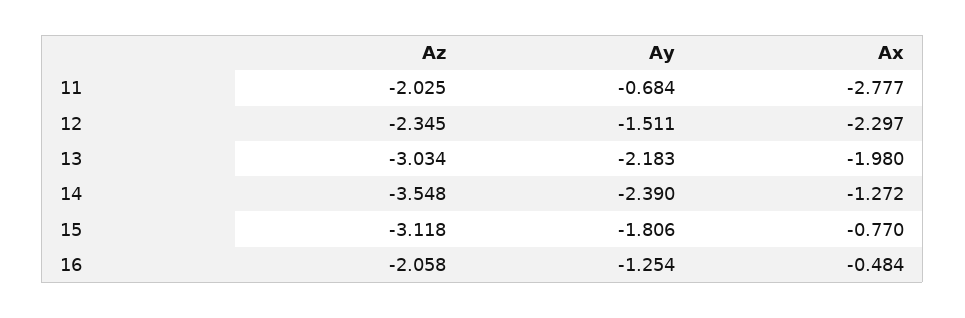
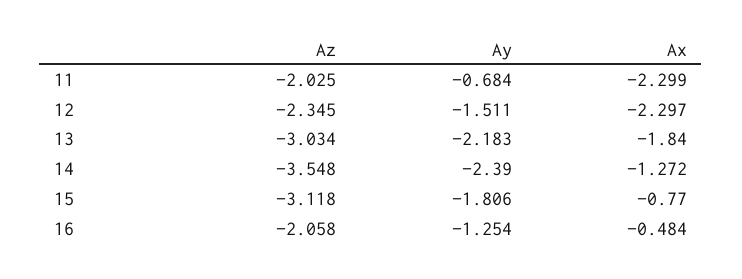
  {
    "Az": {
      "11": -2.025,
      "12": -2.345,
      "13": -3.034,
      "14": -3.548,
      "15": -3.118,
      "16": -2.058
    },
    "Ay": {
      "11": -0.684,
      "12": -1.511,
      "13": -2.183,
      "14": -2.39,
      "15": -1.806,
      "16": -1.254
    },
    "Ax": {
-     "11": -2.777,
+     "11": -2.299,
      "12": -2.297,
-     "13": -1.98,
+     "13": -1.84,
      "14": -1.272,
      "15": -0.77,
      "16": -0.484
    }
  }

